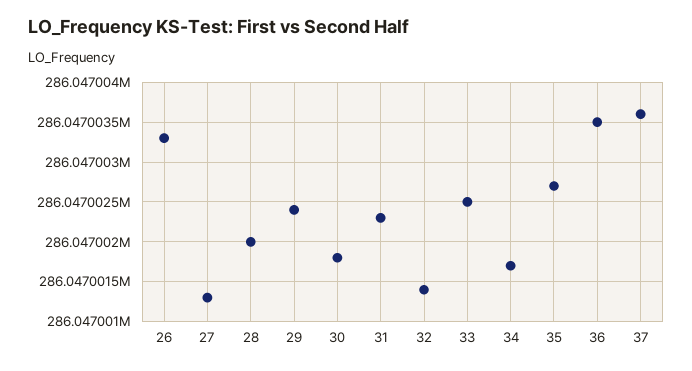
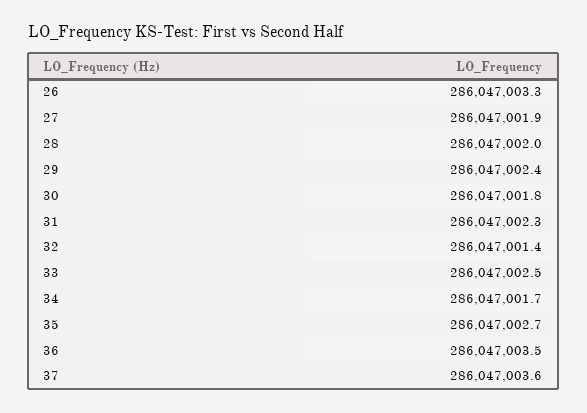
  {
    "26": 286047003.3,
-   "27": 286047001.3,
+   "27": 286047001.9,
    "28": 286047002,
    "29": 286047002.4,
    "30": 286047001.8,
    "31": 286047002.3,
    "32": 286047001.4,
    "33": 286047002.5,
    "34": 286047001.7,
    "35": 286047002.7,
    "36": 286047003.5,
    "37": 286047003.6
  }

